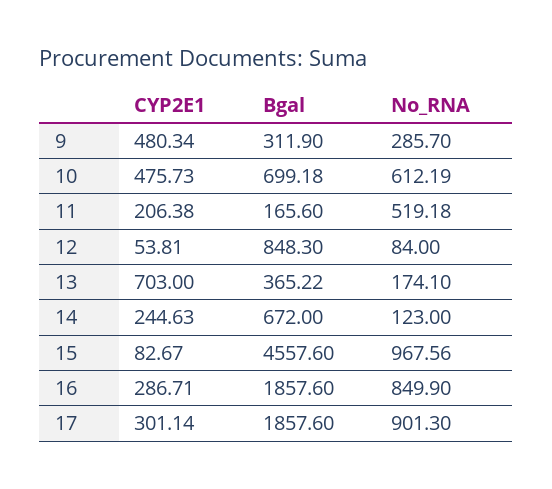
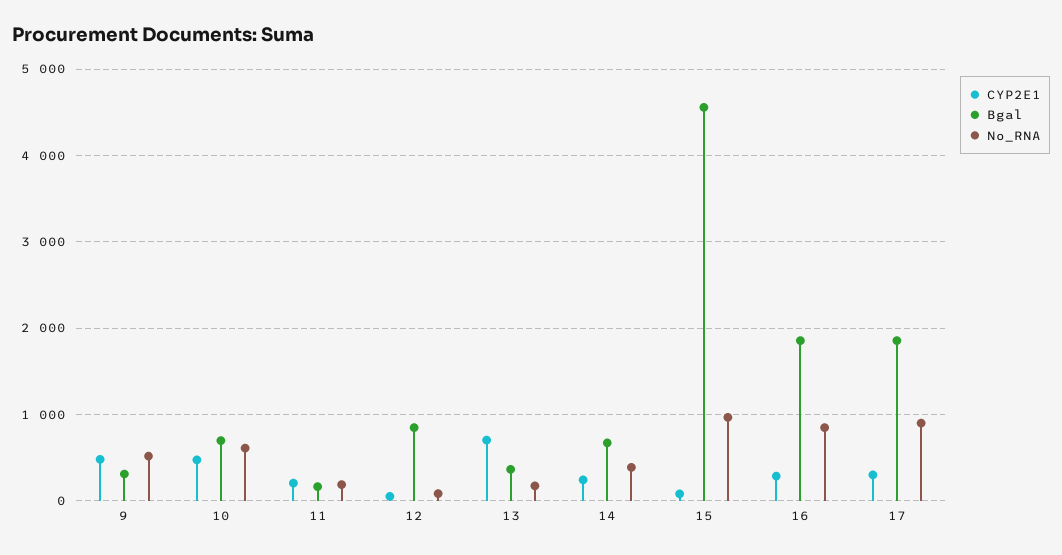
  {
    "CYP2E1": {
      "9": 480.34,
      "10": 475.73,
      "11": 206.38,
      "12": 53.81,
      "13": 703,
      "14": 244.63,
      "15": 82.67,
      "16": 286.71,
      "17": 301.14
    },
    "Bgal": {
      "9": 311.9,
      "10": 699.18,
      "11": 165.6,
      "12": 848.3,
      "13": 365.22,
      "14": 672,
      "15": 4557.6,
      "16": 1857.6,
      "17": 1857.6
    },
    "No_RNA": {
-     "9": 285.7,
+     "9": 500,
      "10": 612.19,
-     "11": 519.18,
+     "11": 200,
      "12": 84,
      "13": 174.1,
-     "14": 123,
+     "14": 400,
      "15": 967.56,
      "16": 849.9,
      "17": 901.3
    }
  }

